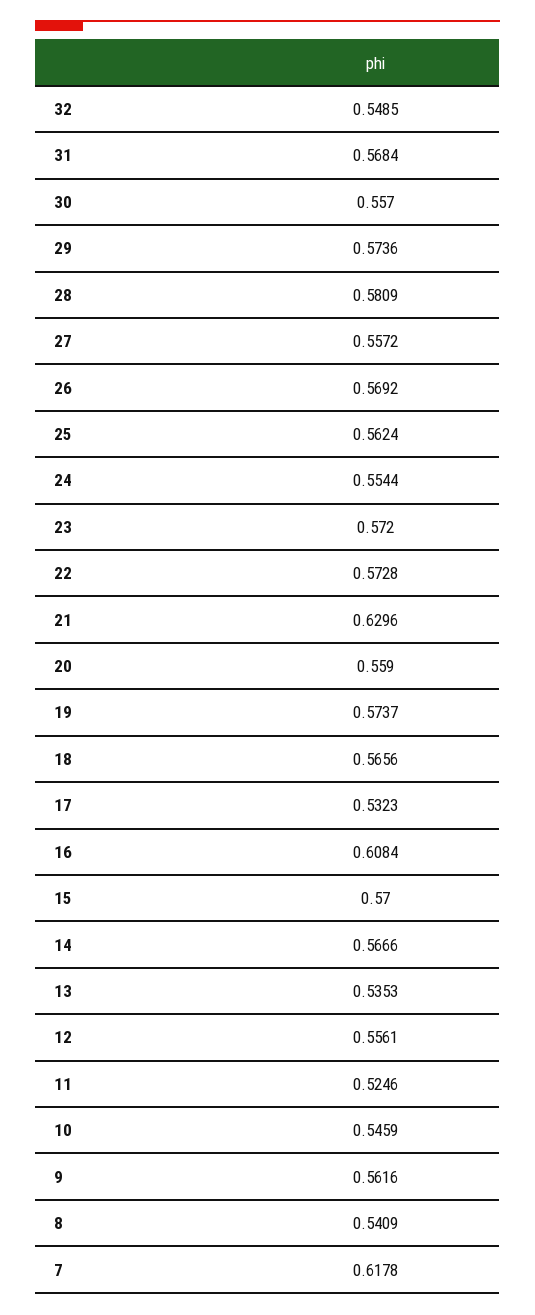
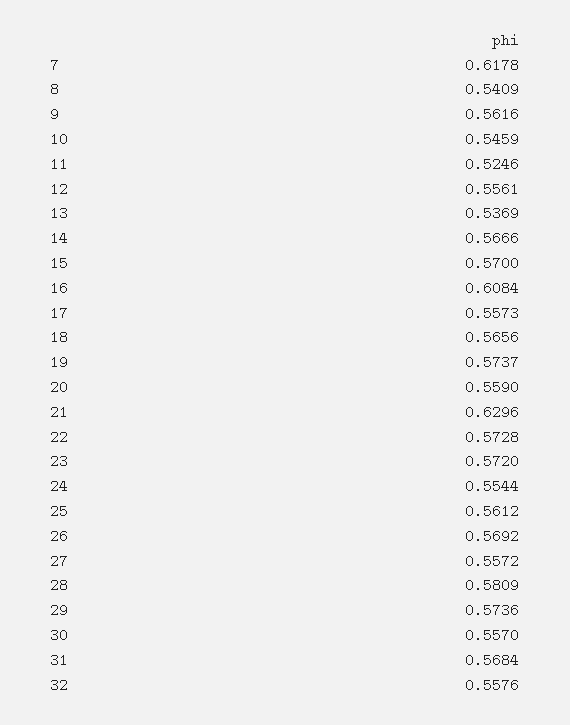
  {
-   "32": 0.5485,
+   "32": 0.5576,
    "31": 0.5684,
    "30": 0.557,
    "29": 0.5736,
    "28": 0.5809,
    "27": 0.5572,
    "26": 0.5692,
-   "25": 0.5624,
+   "25": 0.5612,
    "24": 0.5544,
    "23": 0.572,
    "22": 0.5728,
    "21": 0.6296,
    "20": 0.559,
    "19": 0.5737,
    "18": 0.5656,
-   "17": 0.5323,
+   "17": 0.5573,
    "16": 0.6084,
    "15": 0.57,
    "14": 0.5666,
-   "13": 0.5353,
+   "13": 0.5369,
    "12": 0.5561,
    "11": 0.5246,
    "10": 0.5459,
    "9": 0.5616,
    "8": 0.5409,
    "7": 0.6178
  }

